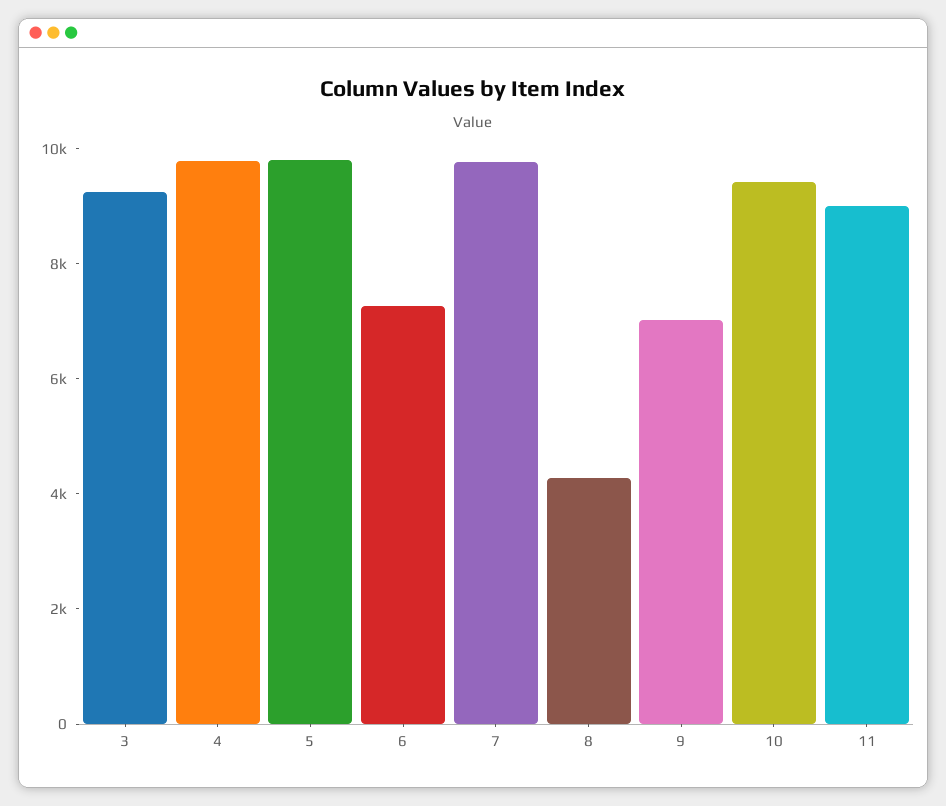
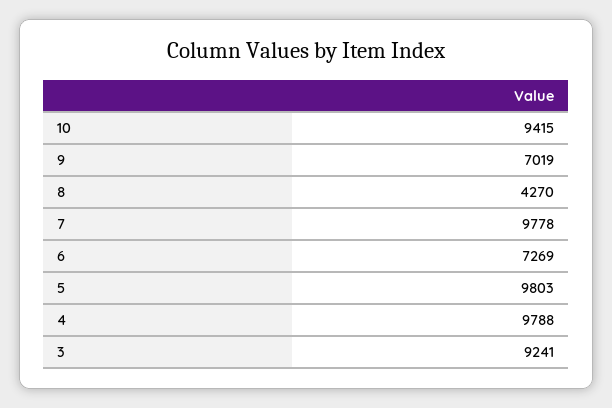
  {
    "3": 9241,
    "4": 9788,
    "5": 9803,
    "6": 7269,
    "7": 9778,
    "8": 4270,
    "9": 7019,
-   "10": 9415,
+   "10": 9415
-   "11": 9000
  }

